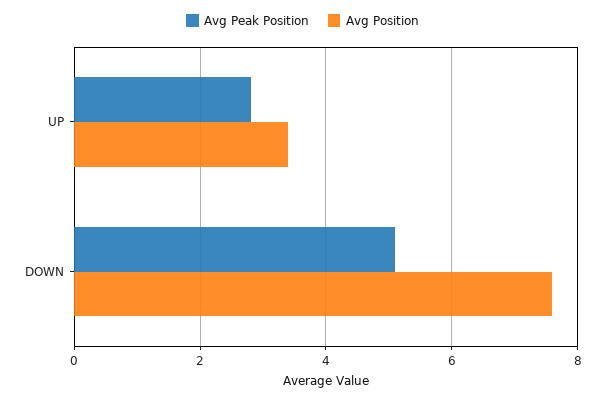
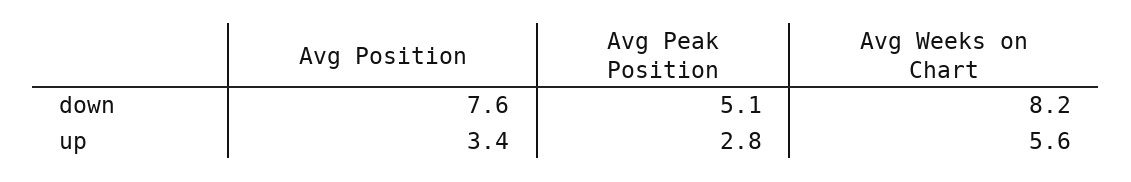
  {
    "Avg Peak Position": {
      "UP": 2.8,
      "DOWN": 5.1
    },
    "Avg Position": {
      "UP": 3.4,
      "DOWN": 7.6
-   }
+   },
+   "Avg Weeks on Chart": {
+     "DOWN": 8.2,
+     "UP": 5.6
+   }
  }

